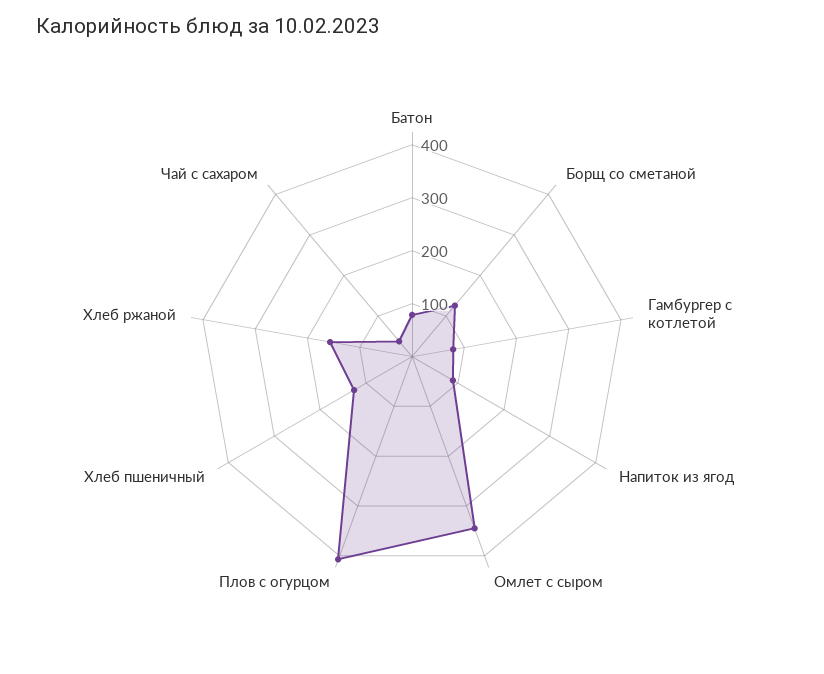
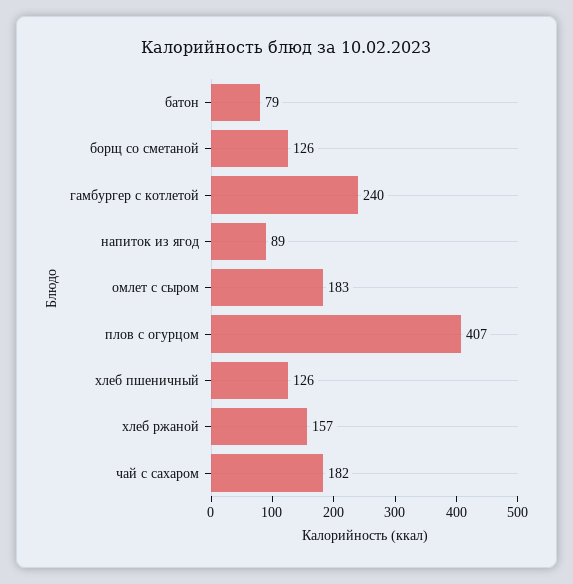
  {
    "Батон": 79,
    "Борщ со сметаной": 126,
-   "Гамбургер с котлетой": 80,
+   "Гамбургер с котлетой": 240,
    "Напиток из ягод": 89,
-   "Омлет с сыром": 340,
+   "Омлет с сыром": 183,
    "Плов с огурцом": 407,
    "Хлеб пшеничный": 126,
    "Хлеб ржаной": 157,
-   "Чай с сахаром": 40
+   "Чай с сахаром": 182
  }

